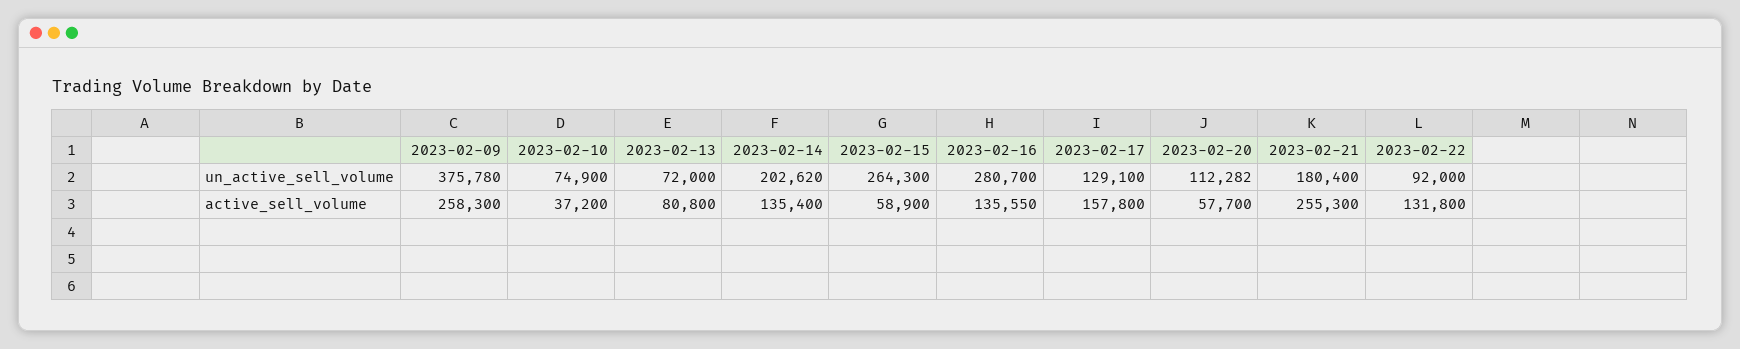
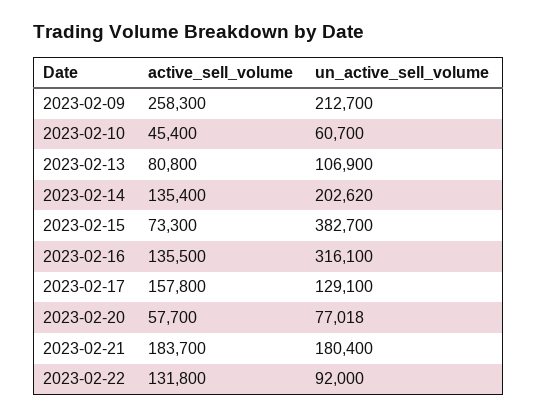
  {
    "2023-02-09": {
-     "un_active_sell_volume": 375780,
+     "un_active_sell_volume": 212700,
      "active_sell_volume": 258300
    },
    "2023-02-10": {
-     "un_active_sell_volume": 74900,
+     "un_active_sell_volume": 60700,
-     "active_sell_volume": 37200
+     "active_sell_volume": 45400
    },
    "2023-02-13": {
-     "un_active_sell_volume": 72000,
+     "un_active_sell_volume": 106900,
      "active_sell_volume": 80800
    },
    "2023-02-14": {
      "un_active_sell_volume": 202620,
      "active_sell_volume": 135400
    },
    "2023-02-15": {
-     "un_active_sell_volume": 264300,
+     "un_active_sell_volume": 382700,
-     "active_sell_volume": 58900
+     "active_sell_volume": 73300
    },
    "2023-02-16": {
-     "un_active_sell_volume": 280700,
+     "un_active_sell_volume": 316100,
-     "active_sell_volume": 135550
+     "active_sell_volume": 135500
    },
    "2023-02-17": {
      "un_active_sell_volume": 129100,
      "active_sell_volume": 157800
    },
    "2023-02-20": {
-     "un_active_sell_volume": 112282,
+     "un_active_sell_volume": 77018,
      "active_sell_volume": 57700
    },
    "2023-02-21": {
      "un_active_sell_volume": 180400,
-     "active_sell_volume": 255300
+     "active_sell_volume": 183700
    },
    "2023-02-22": {
      "un_active_sell_volume": 92000,
      "active_sell_volume": 131800
    }
  }

